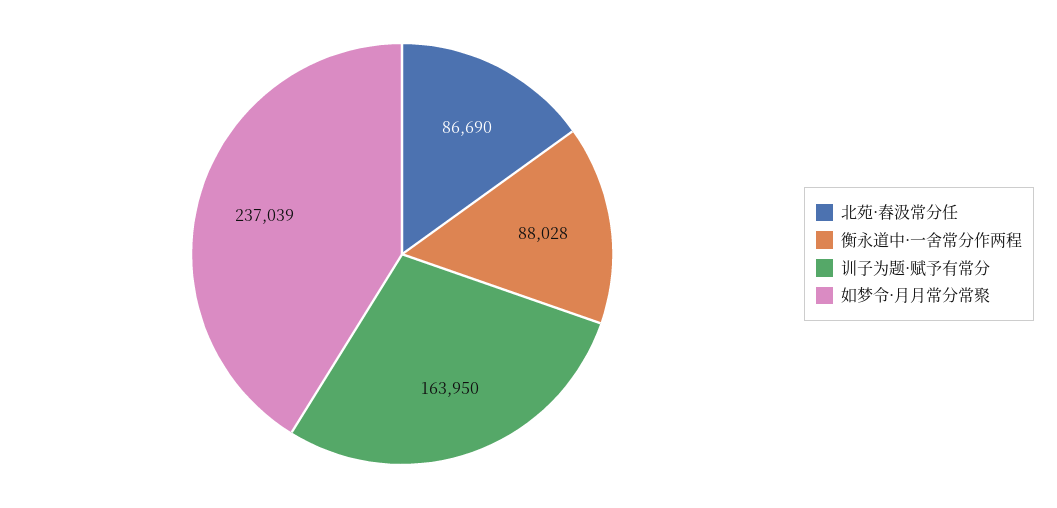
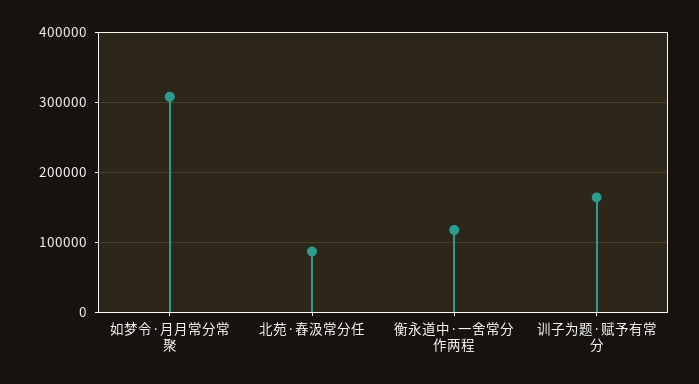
  {
    "北苑·舂汲常分任": 86690,
-   "衡永道中·一舍常分作两程": 88028,
+   "衡永道中·一舍常分作两程": 120000,
    "训子为题·赋予有常分": 163950,
-   "如梦令·月月常分常聚": 237039
+   "如梦令·月月常分常聚": 310000
  }

